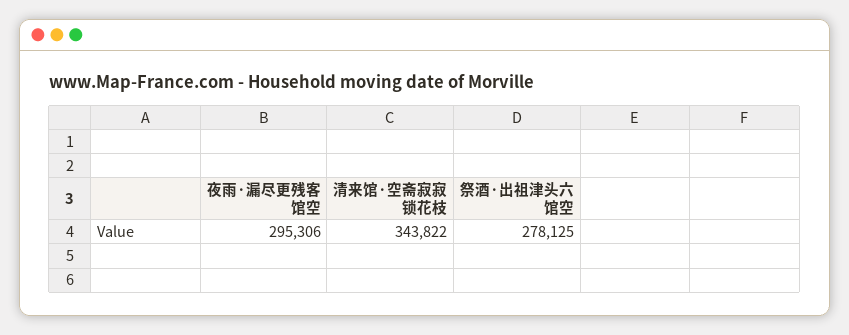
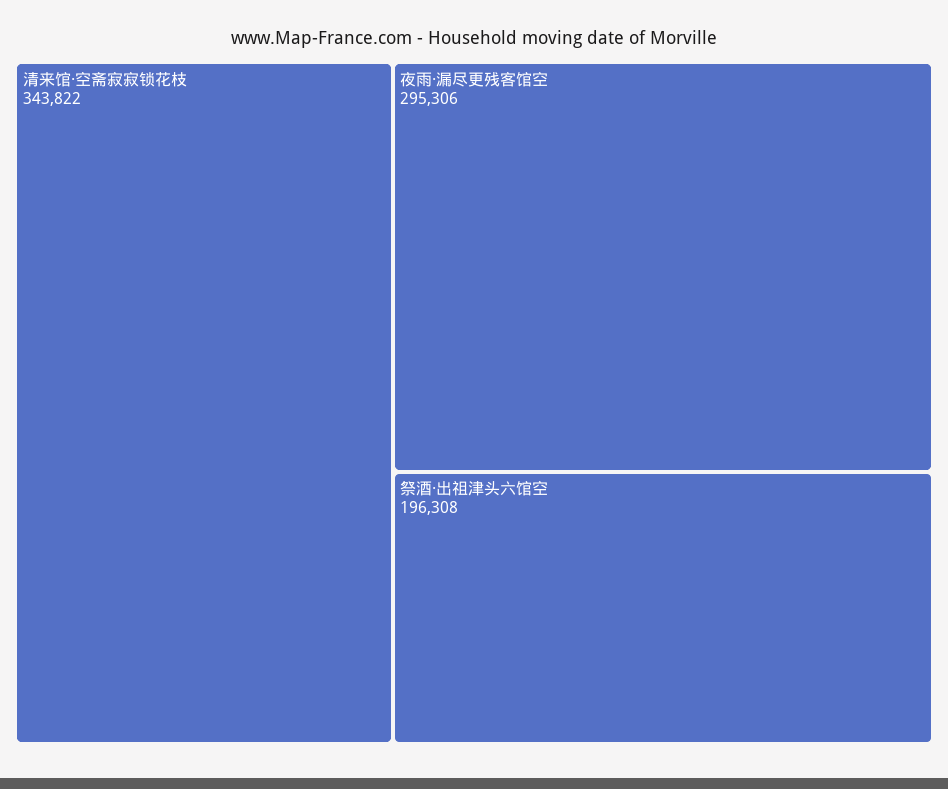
  {
    "夜雨·漏尽更残客馆空": 295306,
    "清来馆·空斋寂寂锁花枝": 343822,
-   "祭酒·出祖津头六馆空": 278125
+   "祭酒·出祖津头六馆空": 196308
  }

